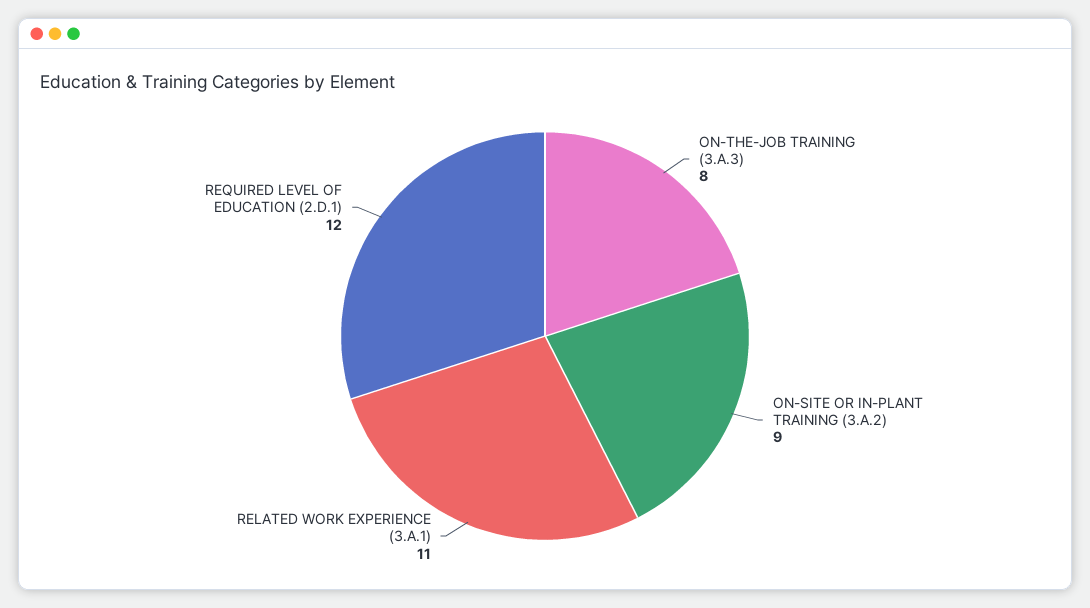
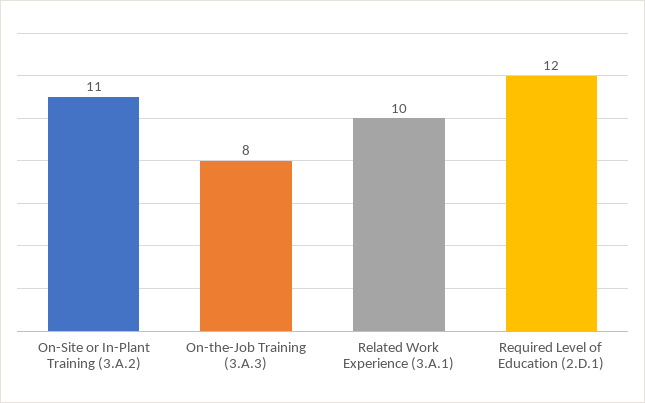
  {
    "ON-THE-JOB TRAINING (3.A.3)": 8,
-   "ON-SITE OR IN-PLANT TRAINING (3.A.2)": 9,
+   "ON-SITE OR IN-PLANT TRAINING (3.A.2)": 11,
-   "RELATED WORK EXPERIENCE (3.A.1)": 11,
+   "RELATED WORK EXPERIENCE (3.A.1)": 10,
    "REQUIRED LEVEL OF EDUCATION (2.D.1)": 12
  }

